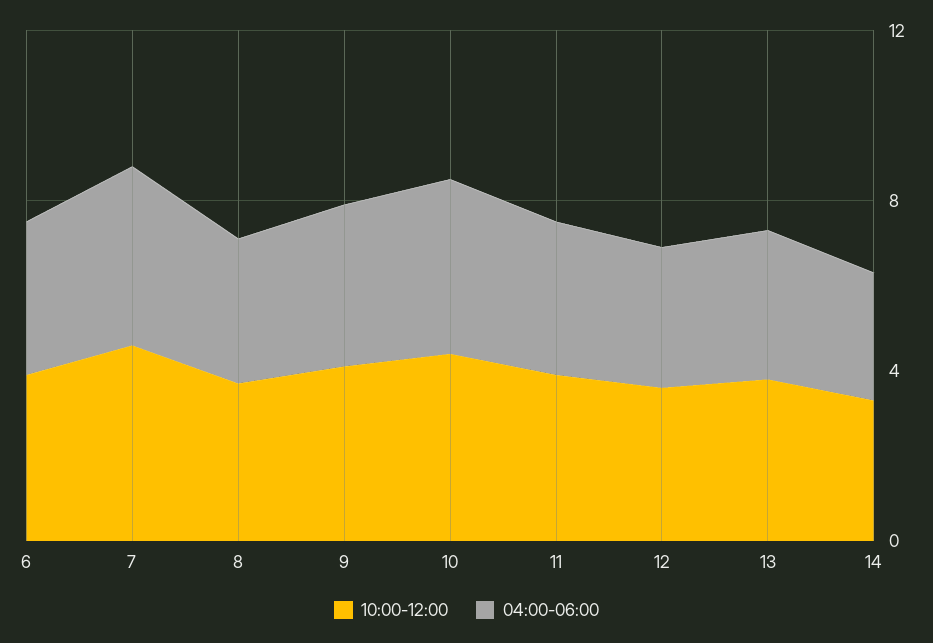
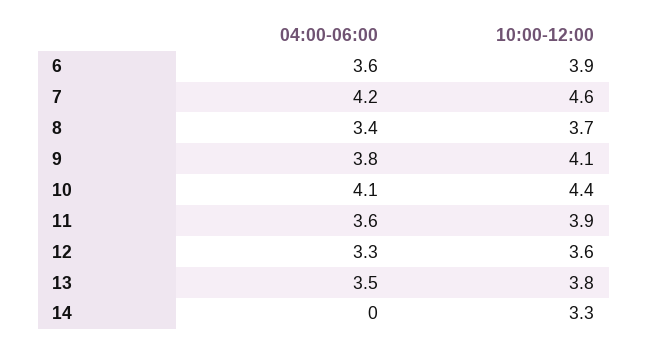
  {
    "10:00-12:00": {
      "6": 3.9,
      "7": 4.6,
      "8": 3.7,
      "9": 4.1,
      "10": 4.4,
      "11": 3.9,
      "12": 3.6,
      "13": 3.8,
      "14": 3.3
    },
    "04:00-06:00": {
      "6": 3.6,
      "7": 4.2,
      "8": 3.4,
      "9": 3.8,
      "10": 4.1,
      "11": 3.6,
      "12": 3.3,
      "13": 3.5,
-     "14": 3
+     "14": 0
    }
  }

